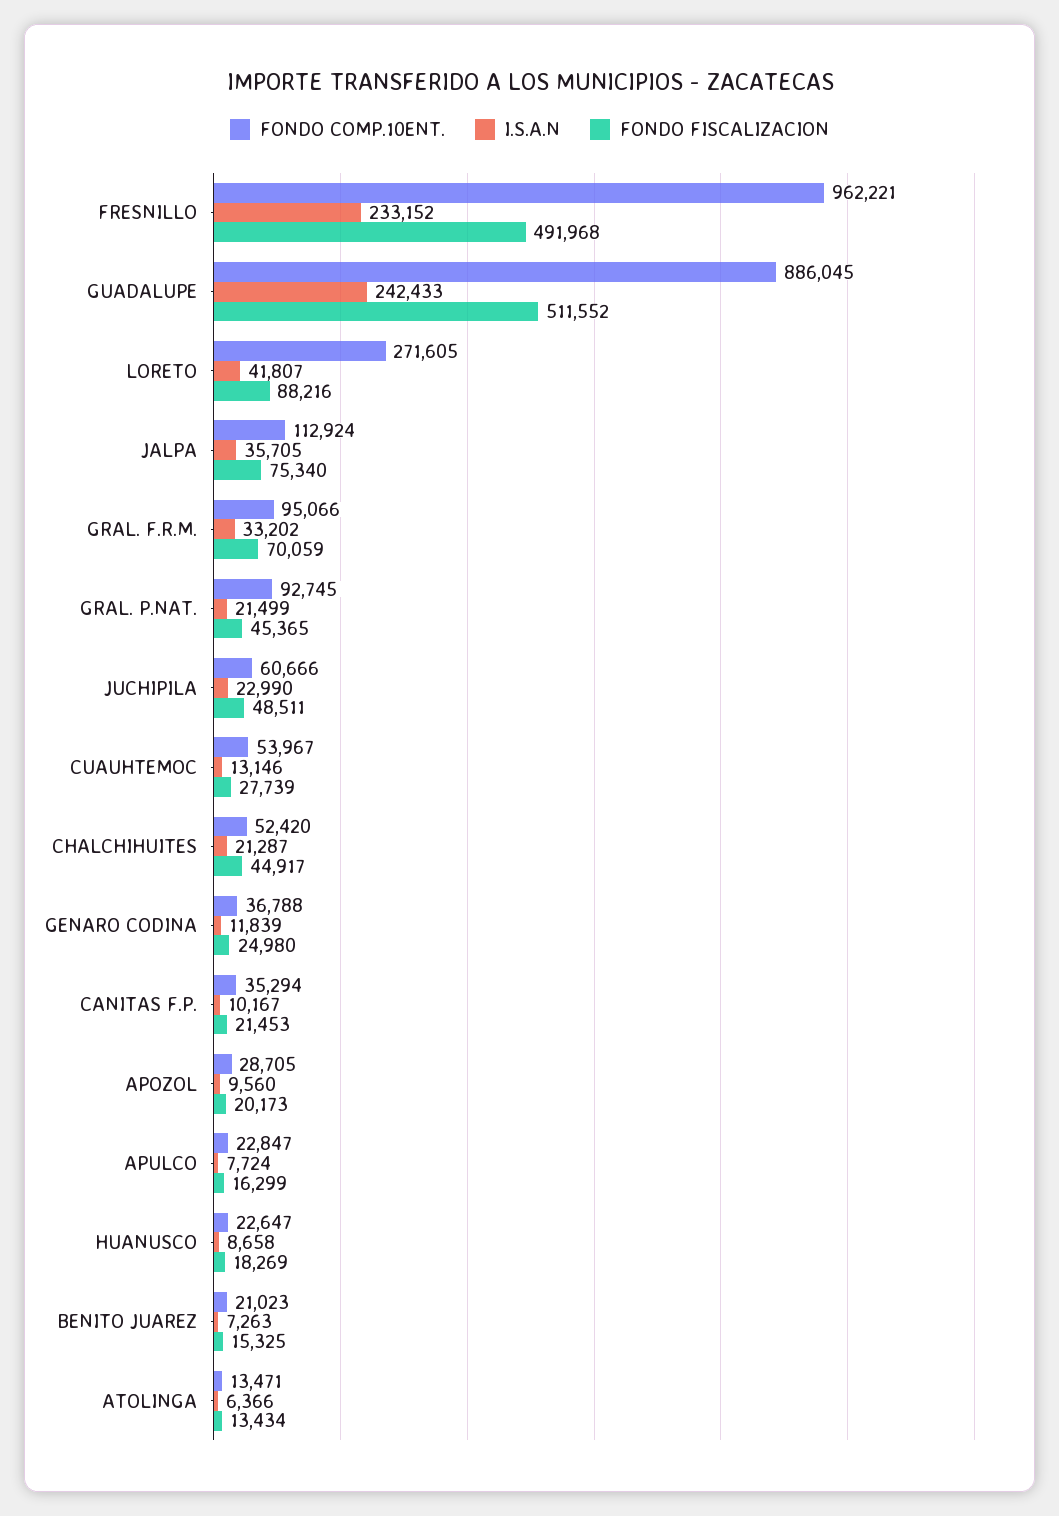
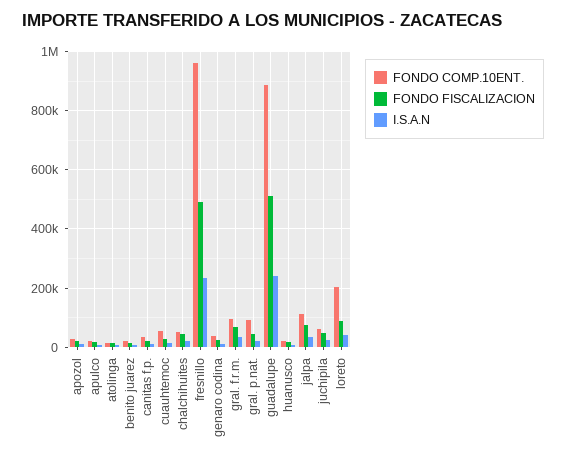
  {
    "FONDO COMP.10ENT.": {
      "FRESNILLO": 962221,
      "GUADALUPE": 886045,
-     "LORETO": 271605,
+     "LORETO": 200000,
      "JALPA": 112924,
      "GRAL. F.R.M.": 95066,
      "GRAL. P.NAT.": 92745,
      "JUCHIPILA": 60666,
      "CUAUHTEMOC": 53967,
      "CHALCHIHUITES": 52420,
      "GENARO CODINA": 36788,
      "CANITAS F.P.": 35294,
      "APOZOL": 28705,
      "APULCO": 22847,
      "HUANUSCO": 22647,
      "BENITO JUAREZ": 21023,
      "ATOLINGA": 13471
    },
    "I.S.A.N": {
      "FRESNILLO": 233152,
      "GUADALUPE": 242433,
      "LORETO": 41807,
      "JALPA": 35705,
      "GRAL. F.R.M.": 33202,
      "GRAL. P.NAT.": 21499,
      "JUCHIPILA": 22990,
      "CUAUHTEMOC": 13146,
      "CHALCHIHUITES": 21287,
      "GENARO CODINA": 11839,
      "CANITAS F.P.": 10167,
      "APOZOL": 9560,
      "APULCO": 7724,
      "HUANUSCO": 8658,
      "BENITO JUAREZ": 7263,
      "ATOLINGA": 6366
    },
    "FONDO FISCALIZACION": {
      "FRESNILLO": 491968,
      "GUADALUPE": 511552,
      "LORETO": 88216,
      "JALPA": 75340,
      "GRAL. F.R.M.": 70059,
      "GRAL. P.NAT.": 45365,
      "JUCHIPILA": 48511,
      "CUAUHTEMOC": 27739,
      "CHALCHIHUITES": 44917,
      "GENARO CODINA": 24980,
      "CANITAS F.P.": 21453,
      "APOZOL": 20173,
      "APULCO": 16299,
      "HUANUSCO": 18269,
      "BENITO JUAREZ": 15325,
      "ATOLINGA": 13434
    }
  }

